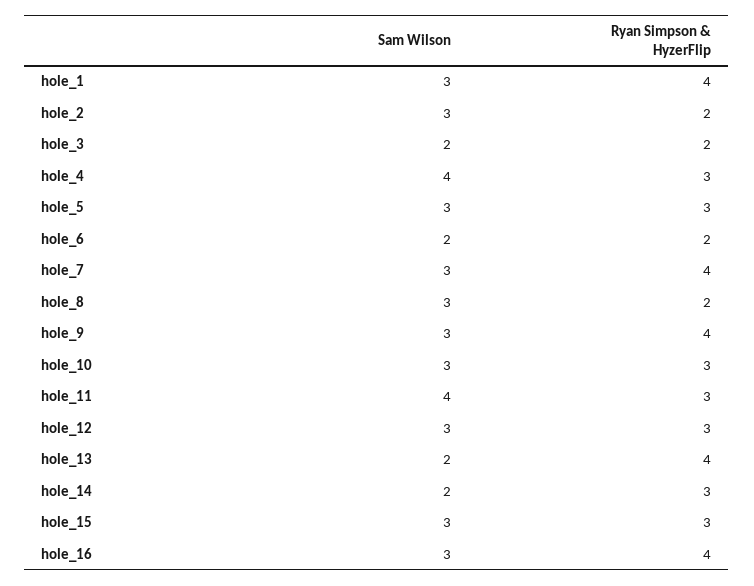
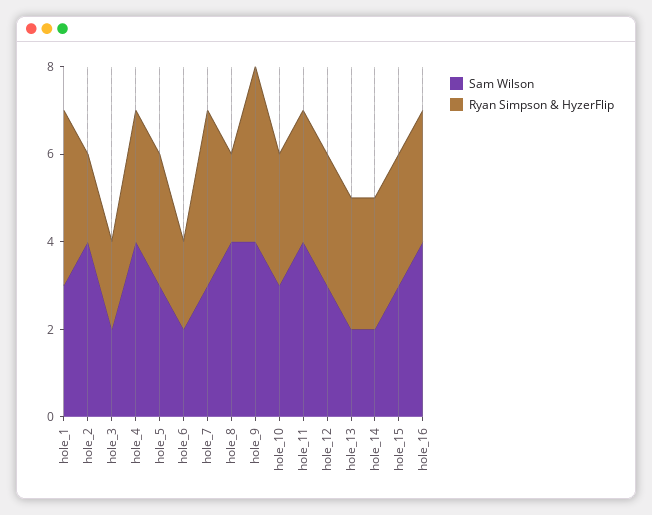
  {
    "Sam Wilson": {
      "hole_1": 3,
-     "hole_2": 3,
+     "hole_2": 4,
      "hole_3": 2,
      "hole_4": 4,
      "hole_5": 3,
      "hole_6": 2,
      "hole_7": 3,
-     "hole_8": 3,
+     "hole_8": 4,
-     "hole_9": 3,
+     "hole_9": 4,
      "hole_10": 3,
      "hole_11": 4,
      "hole_12": 3,
      "hole_13": 2,
      "hole_14": 2,
      "hole_15": 3,
-     "hole_16": 3
+     "hole_16": 4
    },
    "Ryan Simpson & HyzerFlip": {
      "hole_1": 4,
      "hole_2": 2,
      "hole_3": 2,
      "hole_4": 3,
      "hole_5": 3,
      "hole_6": 2,
      "hole_7": 4,
      "hole_8": 2,
      "hole_9": 4,
      "hole_10": 3,
      "hole_11": 3,
      "hole_12": 3,
-     "hole_13": 4,
+     "hole_13": 3,
      "hole_14": 3,
      "hole_15": 3,
-     "hole_16": 4
+     "hole_16": 3
    }
  }

